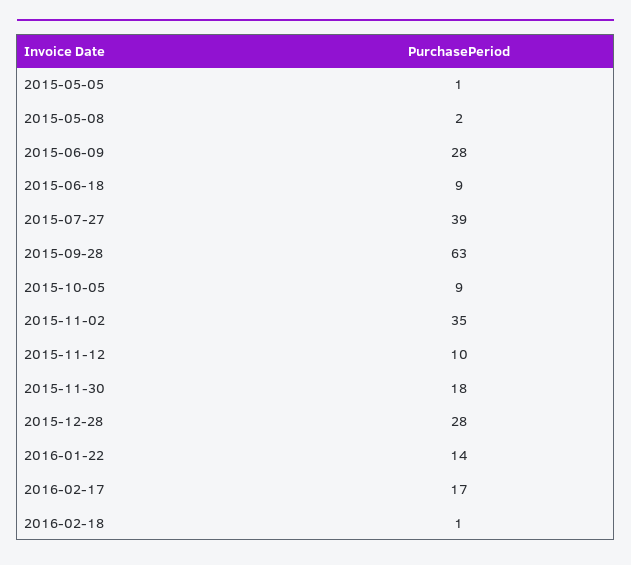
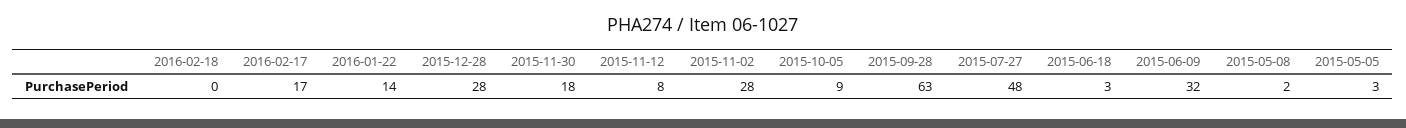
  {
-   "2015-05-05": 1,
+   "2015-05-05": 3,
    "2015-05-08": 2,
-   "2015-06-09": 28,
+   "2015-06-09": 32,
-   "2015-06-18": 9,
+   "2015-06-18": 3,
-   "2015-07-27": 39,
+   "2015-07-27": 48,
    "2015-09-28": 63,
    "2015-10-05": 9,
-   "2015-11-02": 35,
+   "2015-11-02": 28,
-   "2015-11-12": 10,
+   "2015-11-12": 8,
    "2015-11-30": 18,
    "2015-12-28": 28,
    "2016-01-22": 14,
    "2016-02-17": 17,
-   "2016-02-18": 1
+   "2016-02-18": 0
  }

